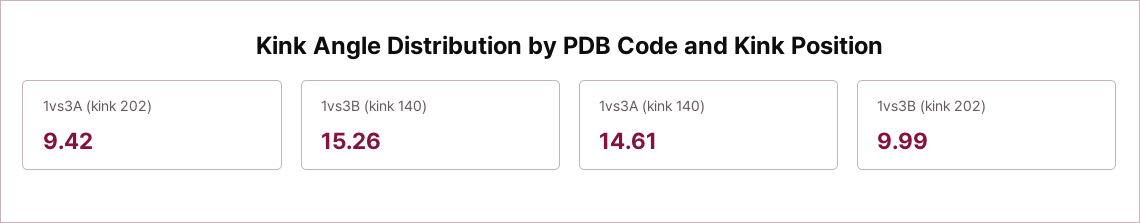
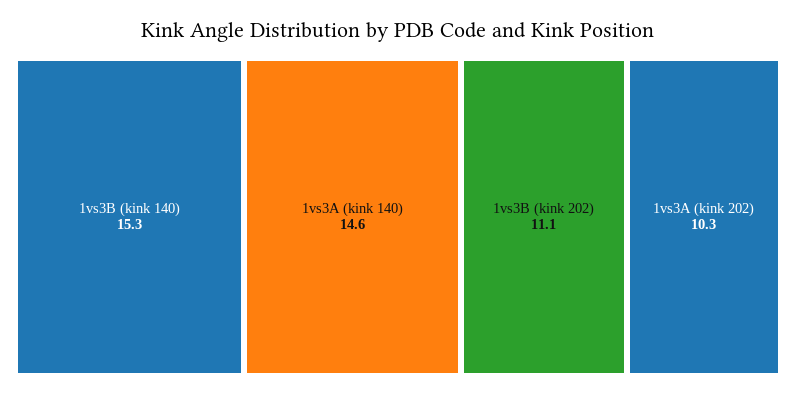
  {
-   "1vs3A (kink 202)": 9.42,
+   "1vs3A (kink 202)": 10.3,
    "1vs3B (kink 140)": 15.26,
    "1vs3A (kink 140)": 14.61,
-   "1vs3B (kink 202)": 9.99
+   "1vs3B (kink 202)": 11.1
  }

